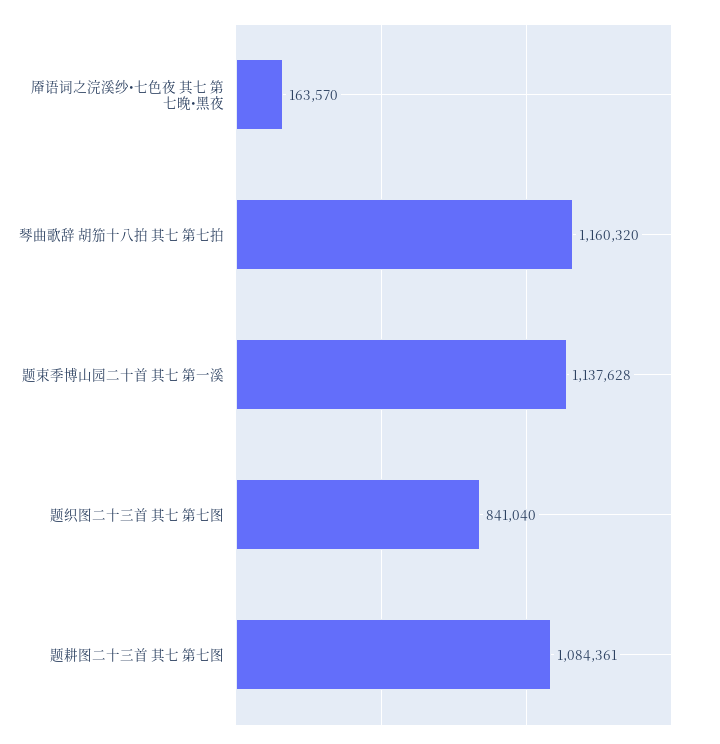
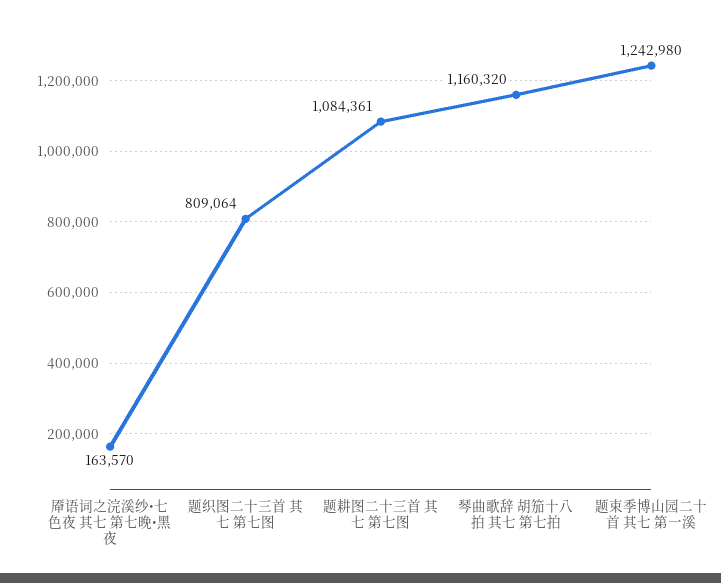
  {
    "厣语词之浣溪纱•七色夜 其七 第七晚•黑夜": 163570,
    "琴曲歌辞 胡笳十八拍 其七 第七拍": 1160320,
-   "题束季博山园二十首 其七 第一溪": 1137628,
+   "题束季博山园二十首 其七 第一溪": 1242980,
-   "题织图二十三首 其七 第七图": 841040,
+   "题织图二十三首 其七 第七图": 809064,
    "题耕图二十三首 其七 第七图": 1084361
  }

